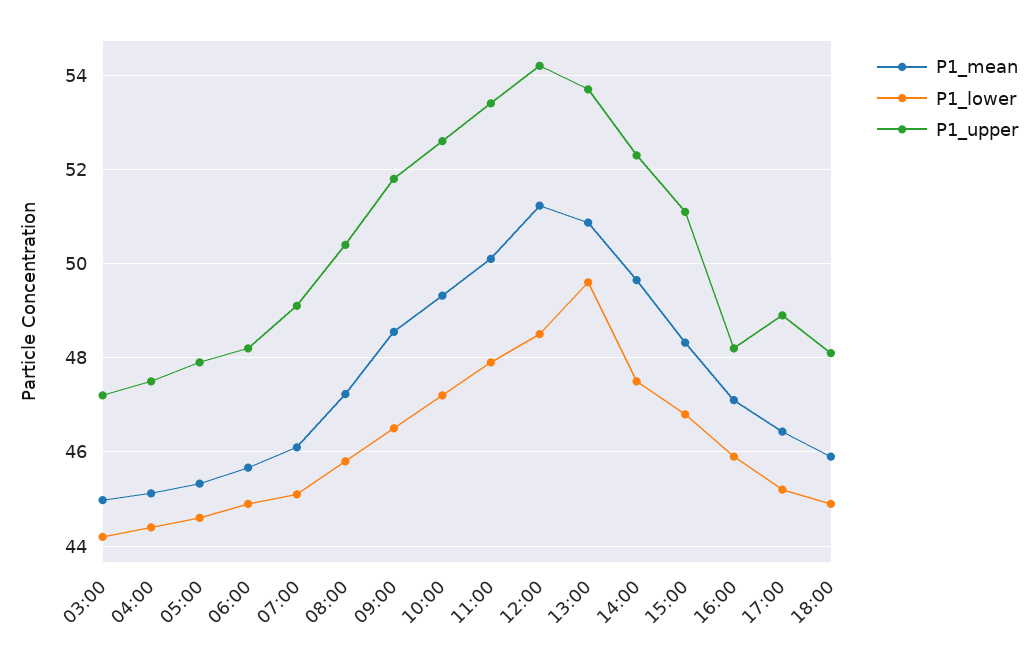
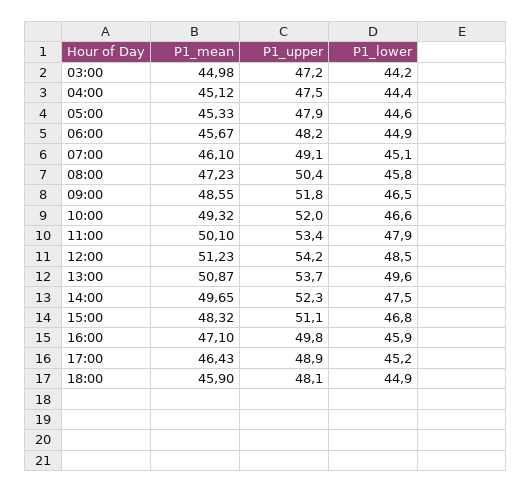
  {
    "P1_mean": {
      "03:00": 44.98,
      "04:00": 45.12,
      "05:00": 45.33,
      "06:00": 45.67,
      "07:00": 46.1,
      "08:00": 47.23,
      "09:00": 48.55,
      "10:00": 49.32,
      "11:00": 50.1,
      "12:00": 51.23,
      "13:00": 50.87,
      "14:00": 49.65,
      "15:00": 48.32,
      "16:00": 47.1,
      "17:00": 46.43,
      "18:00": 45.9
    },
    "P1_lower": {
      "03:00": 44.2,
      "04:00": 44.4,
      "05:00": 44.6,
      "06:00": 44.9,
      "07:00": 45.1,
      "08:00": 45.8,
      "09:00": 46.5,
-     "10:00": 47.2,
+     "10:00": 46.6,
      "11:00": 47.9,
      "12:00": 48.5,
      "13:00": 49.6,
      "14:00": 47.5,
      "15:00": 46.8,
      "16:00": 45.9,
      "17:00": 45.2,
      "18:00": 44.9
    },
    "P1_upper": {
      "03:00": 47.2,
      "04:00": 47.5,
      "05:00": 47.9,
      "06:00": 48.2,
      "07:00": 49.1,
      "08:00": 50.4,
      "09:00": 51.8,
-     "10:00": 52.6,
+     "10:00": 52,
      "11:00": 53.4,
      "12:00": 54.2,
      "13:00": 53.7,
      "14:00": 52.3,
      "15:00": 51.1,
-     "16:00": 48.2,
+     "16:00": 49.8,
      "17:00": 48.9,
      "18:00": 48.1
    }
  }

